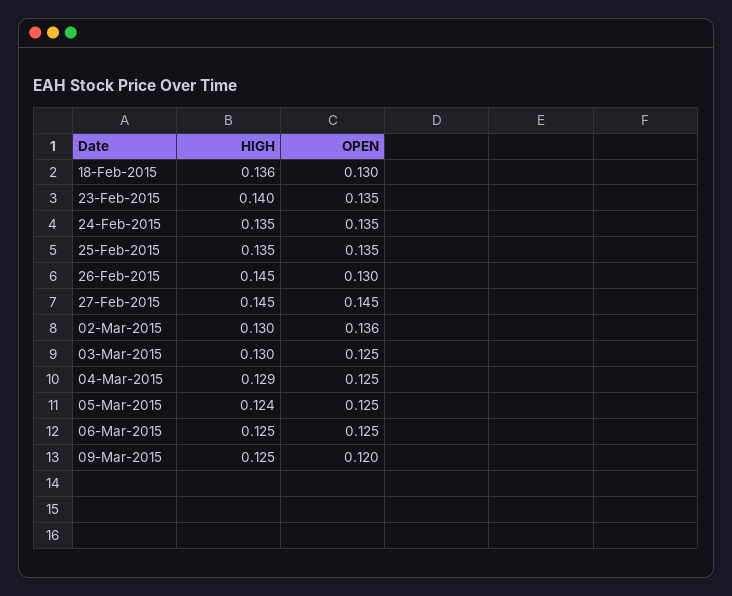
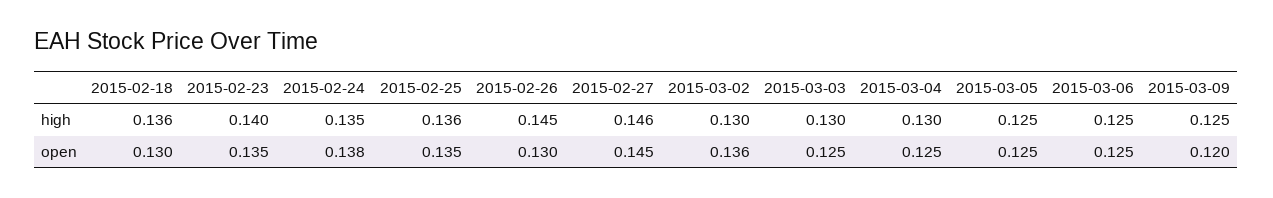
  {
    "HIGH": {
      "18-Feb-2015": 0.136,
      "23-Feb-2015": 0.14,
      "24-Feb-2015": 0.135,
-     "25-Feb-2015": 0.135,
+     "25-Feb-2015": 0.136,
      "26-Feb-2015": 0.145,
-     "27-Feb-2015": 0.145,
+     "27-Feb-2015": 0.146,
      "02-Mar-2015": 0.13,
      "03-Mar-2015": 0.13,
-     "04-Mar-2015": 0.129,
+     "04-Mar-2015": 0.13,
-     "05-Mar-2015": 0.124,
+     "05-Mar-2015": 0.125,
      "06-Mar-2015": 0.125,
      "09-Mar-2015": 0.125
    },
    "OPEN": {
      "18-Feb-2015": 0.13,
      "23-Feb-2015": 0.135,
-     "24-Feb-2015": 0.135,
+     "24-Feb-2015": 0.138,
      "25-Feb-2015": 0.135,
      "26-Feb-2015": 0.13,
      "27-Feb-2015": 0.145,
      "02-Mar-2015": 0.136,
      "03-Mar-2015": 0.125,
      "04-Mar-2015": 0.125,
      "05-Mar-2015": 0.125,
      "06-Mar-2015": 0.125,
      "09-Mar-2015": 0.12
    }
  }

